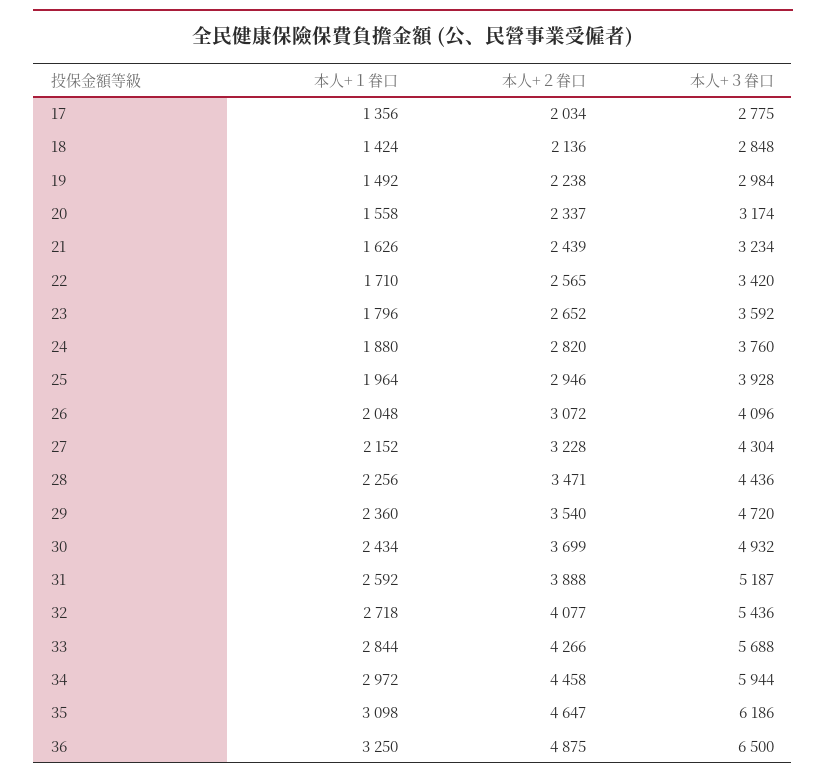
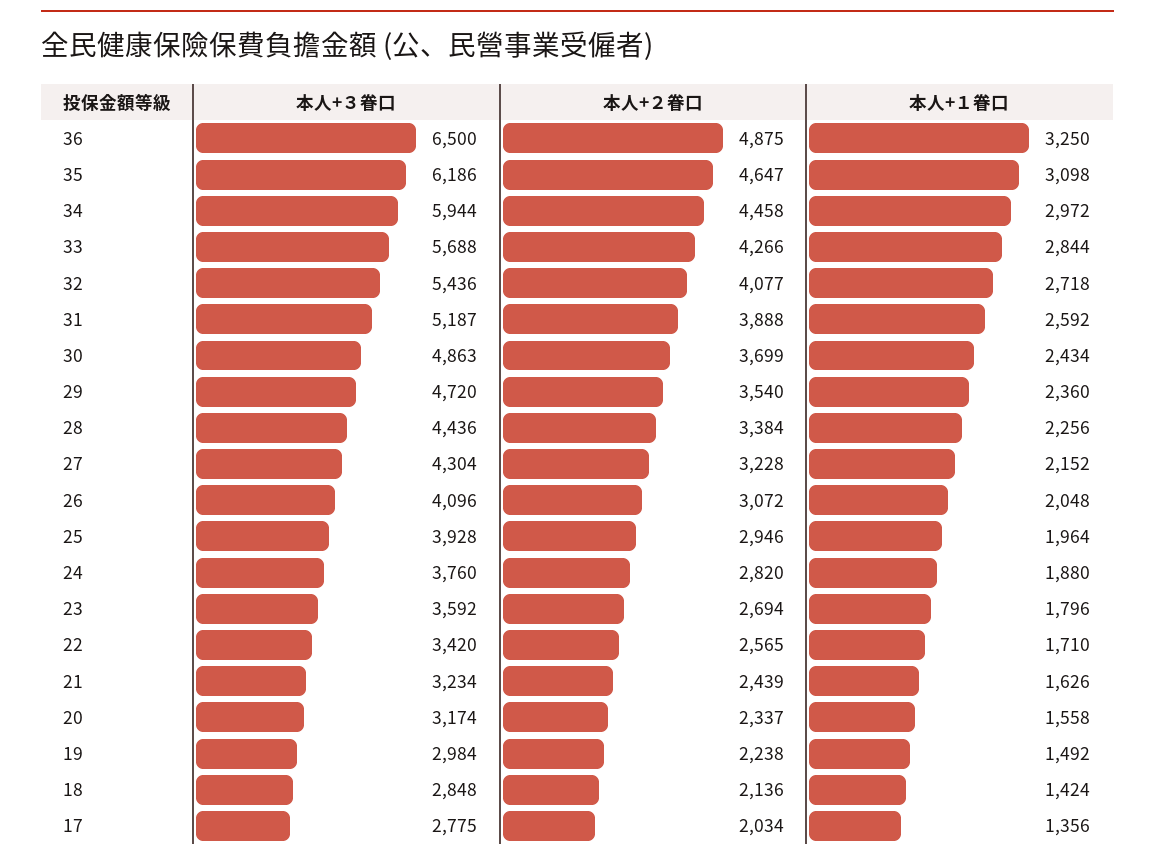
  {
    "本人+１眷口": {
      "17": 1356,
      "18": 1424,
      "19": 1492,
      "20": 1558,
      "21": 1626,
      "22": 1710,
      "23": 1796,
      "24": 1880,
      "25": 1964,
      "26": 2048,
      "27": 2152,
      "28": 2256,
      "29": 2360,
      "30": 2434,
      "31": 2592,
      "32": 2718,
      "33": 2844,
      "34": 2972,
      "35": 3098,
      "36": 3250
    },
    "本人+２眷口": {
      "17": 2034,
      "18": 2136,
      "19": 2238,
      "20": 2337,
      "21": 2439,
      "22": 2565,
-     "23": 2652,
+     "23": 2694,
      "24": 2820,
      "25": 2946,
      "26": 3072,
      "27": 3228,
-     "28": 3471,
+     "28": 3384,
      "29": 3540,
      "30": 3699,
      "31": 3888,
      "32": 4077,
      "33": 4266,
      "34": 4458,
      "35": 4647,
      "36": 4875
    },
    "本人+３眷口": {
      "17": 2775,
      "18": 2848,
      "19": 2984,
      "20": 3174,
      "21": 3234,
      "22": 3420,
      "23": 3592,
      "24": 3760,
      "25": 3928,
      "26": 4096,
      "27": 4304,
      "28": 4436,
      "29": 4720,
-     "30": 4932,
+     "30": 4863,
      "31": 5187,
      "32": 5436,
      "33": 5688,
      "34": 5944,
      "35": 6186,
      "36": 6500
    }
  }

